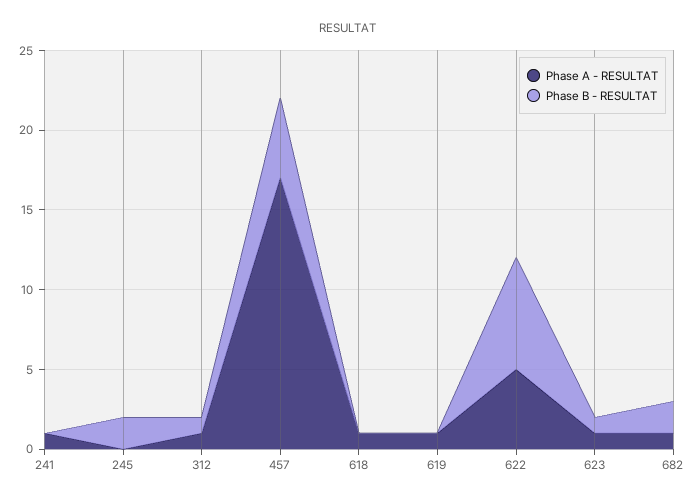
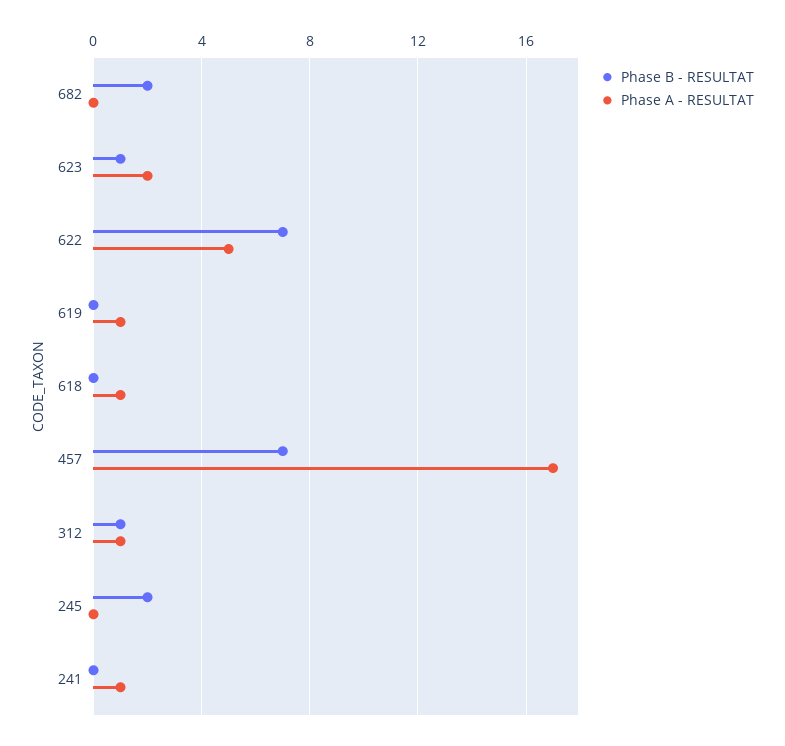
  {
    "Phase A - RESULTAT": {
      "241": 1,
      "245": 0,
      "312": 1,
      "457": 17,
      "618": 1,
      "619": 1,
      "622": 5,
-     "623": 1,
+     "623": 2,
-     "682": 1
+     "682": 0
    },
    "Phase B - RESULTAT": {
      "241": 0,
      "245": 2,
      "312": 1,
-     "457": 5,
+     "457": 7,
      "618": 0,
      "619": 0,
      "622": 7,
      "623": 1,
      "682": 2
    }
  }

